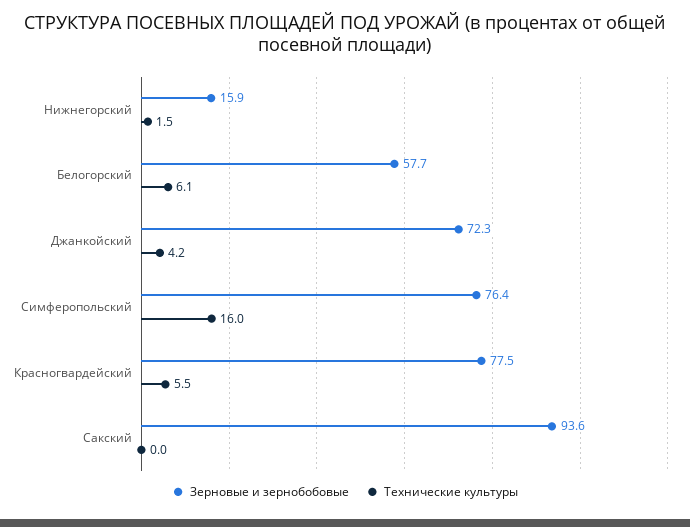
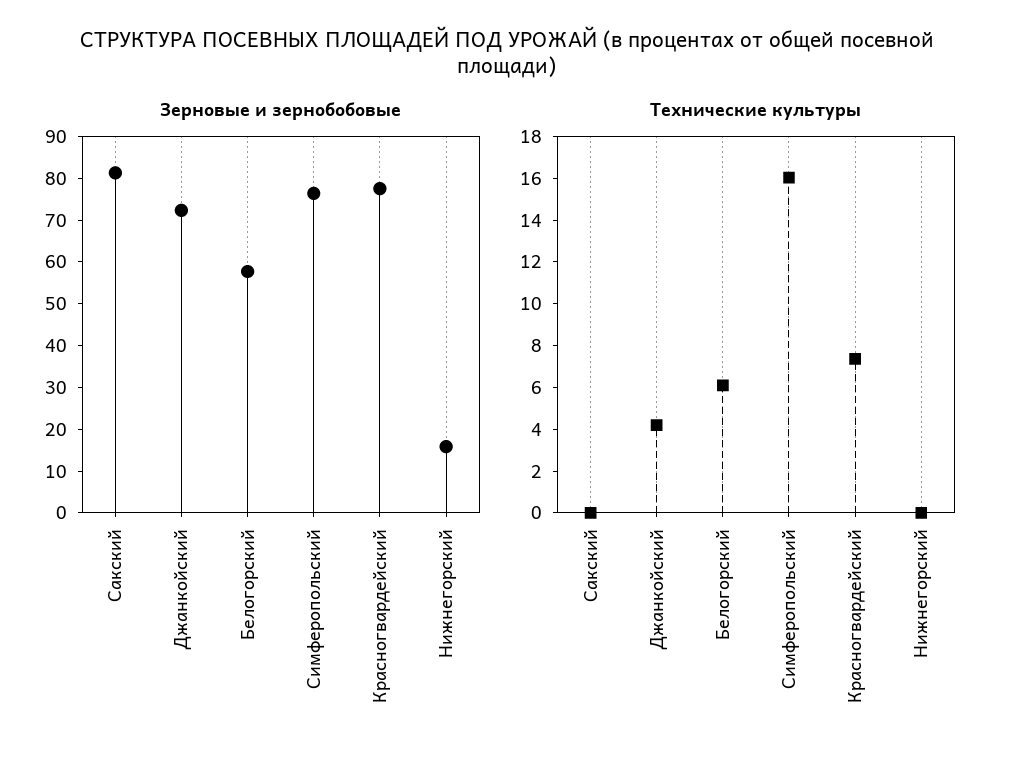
  {
    "Зерновые и зернобобовые": {
      "Нижнегорский": 15.9,
      "Белогорский": 57.7,
      "Джанкойский": 72.3,
      "Симферопольский": 76.4,
      "Красногвардейский": 77.5,
-     "Сакский": 93.6
+     "Сакский": 82
    },
    "Технические культуры": {
-     "Нижнегорский": 1.5,
+     "Нижнегорский": 0,
      "Белогорский": 6.1,
      "Джанкойский": 4.2,
      "Симферопольский": 16,
-     "Красногвардейский": 5.5,
+     "Красногвардейский": 7.5,
      "Сакский": 0
    }
  }

